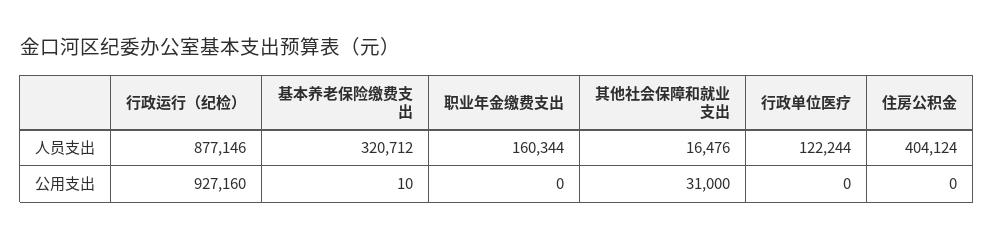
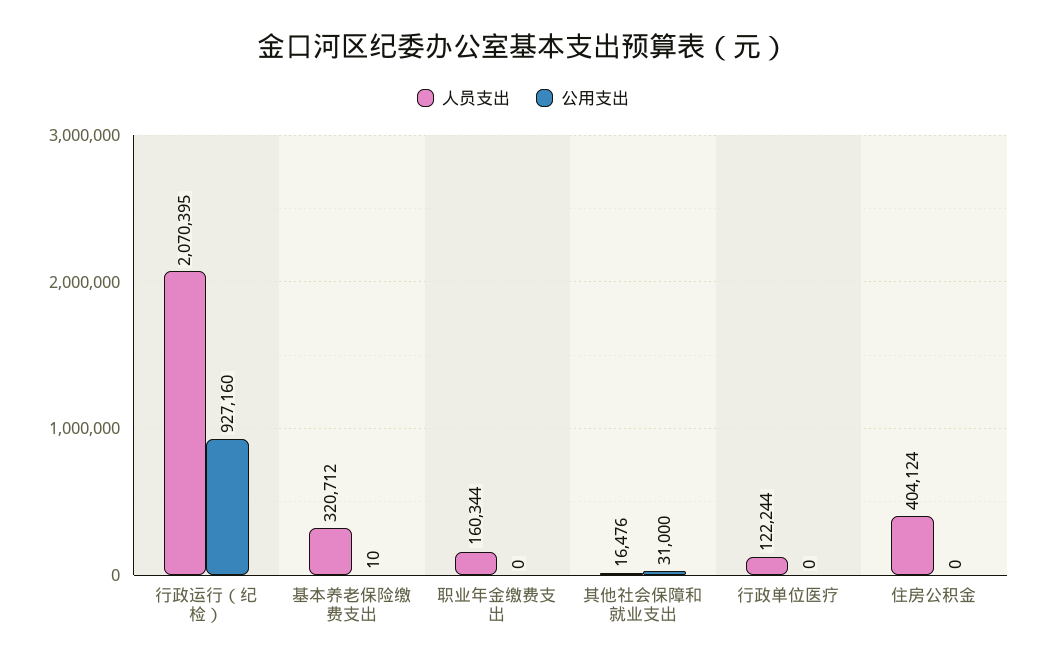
  {
    "人员支出": {
-     "行政运行（纪检）": 877146,
+     "行政运行（纪检）": 2070395,
      "基本养老保险缴费支出": 320712,
      "职业年金缴费支出": 160344,
      "其他社会保障和就业支出": 16476,
      "行政单位医疗": 122244,
      "住房公积金": 404124
    },
    "公用支出": {
      "行政运行（纪检）": 927160,
      "基本养老保险缴费支出": 10,
      "职业年金缴费支出": 0,
      "其他社会保障和就业支出": 31000,
      "行政单位医疗": 0,
      "住房公积金": 0
    }
  }

